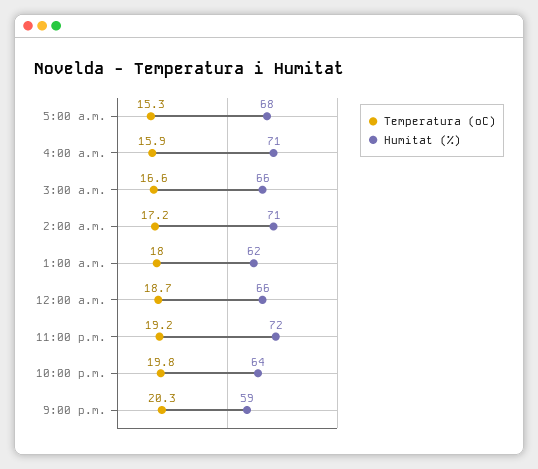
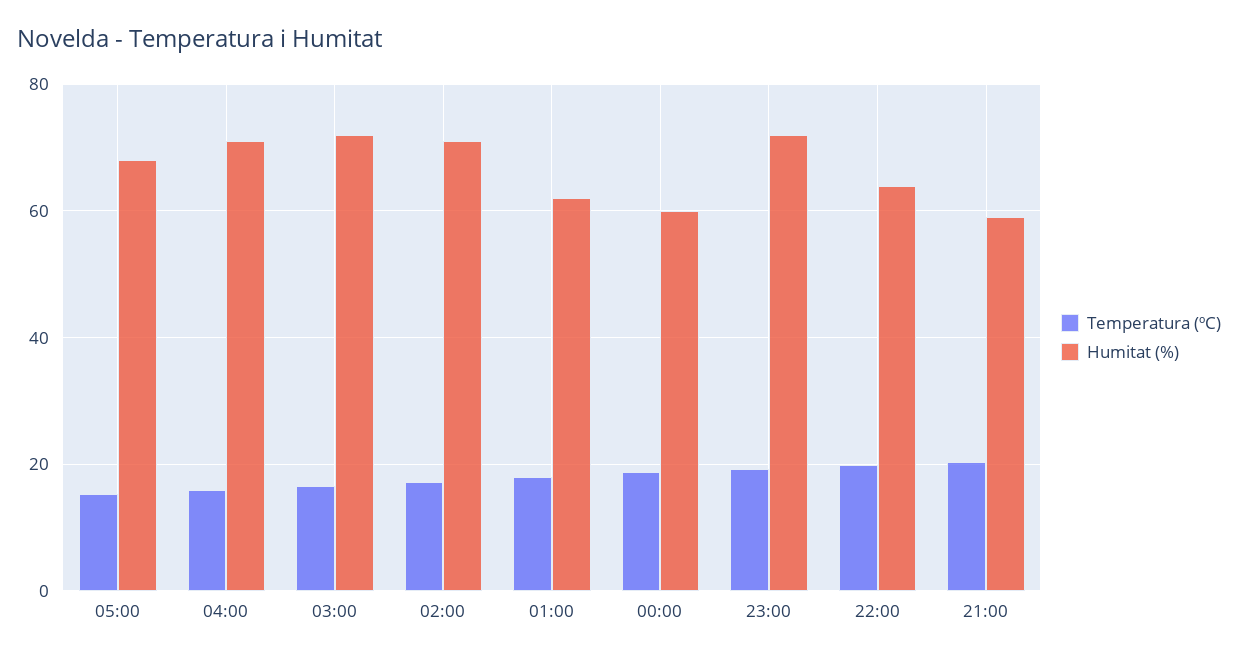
  {
    "Temperatura (ºC)": {
      "5:00 a.m.": 15.3,
      "4:00 a.m.": 15.9,
      "3:00 a.m.": 16.6,
      "2:00 a.m.": 17.2,
      "1:00 a.m.": 18,
      "12:00 a.m.": 18.7,
      "11:00 p.m.": 19.2,
      "10:00 p.m.": 19.8,
      "9:00 p.m.": 20.3
    },
    "Humitat (%)": {
      "5:00 a.m.": 68,
      "4:00 a.m.": 71,
-     "3:00 a.m.": 66,
+     "3:00 a.m.": 72,
      "2:00 a.m.": 71,
      "1:00 a.m.": 62,
-     "12:00 a.m.": 66,
+     "12:00 a.m.": 60,
      "11:00 p.m.": 72,
      "10:00 p.m.": 64,
      "9:00 p.m.": 59
    }
  }

